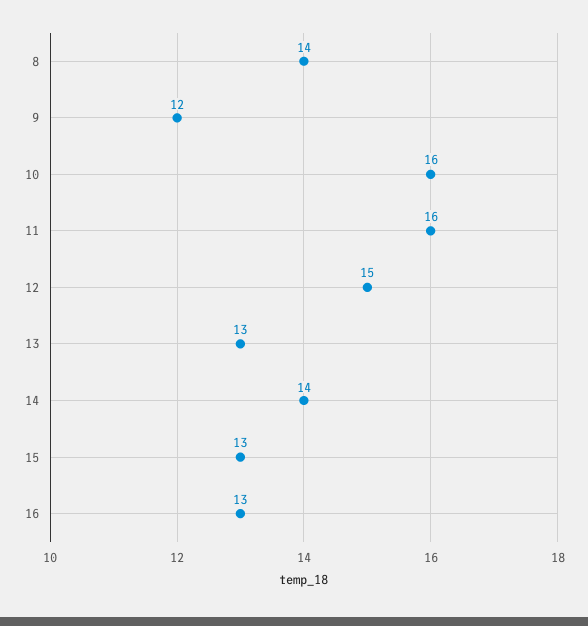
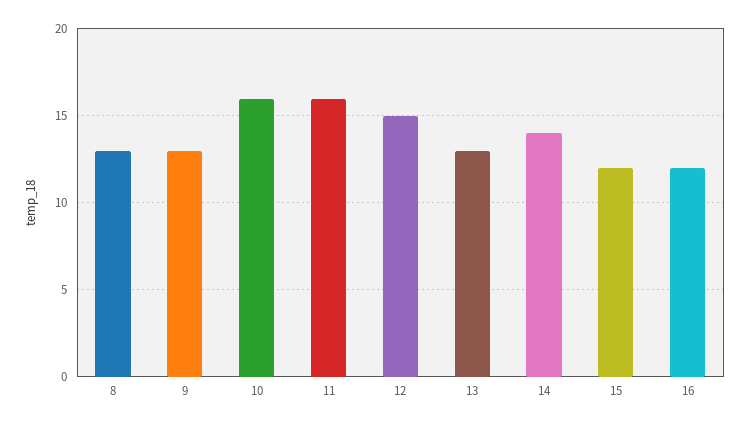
  {
-   "8": 14,
+   "8": 13,
-   "9": 12,
+   "9": 13,
    "10": 16,
    "11": 16,
    "12": 15,
    "13": 13,
    "14": 14,
-   "15": 13,
+   "15": 12,
-   "16": 13
+   "16": 12
  }

